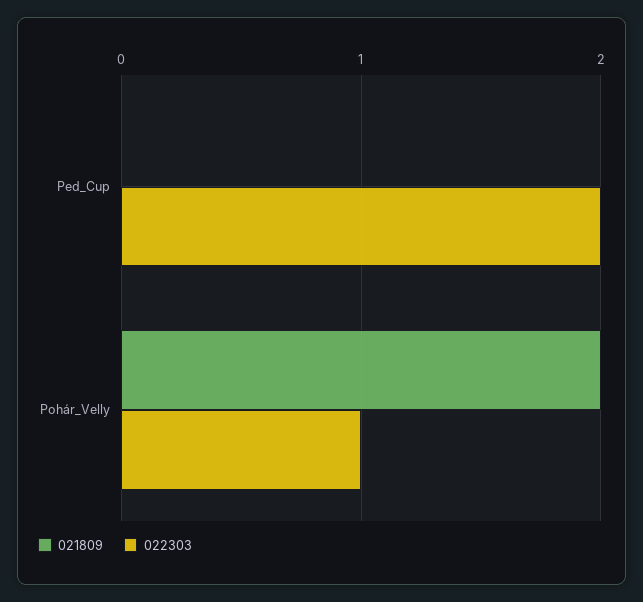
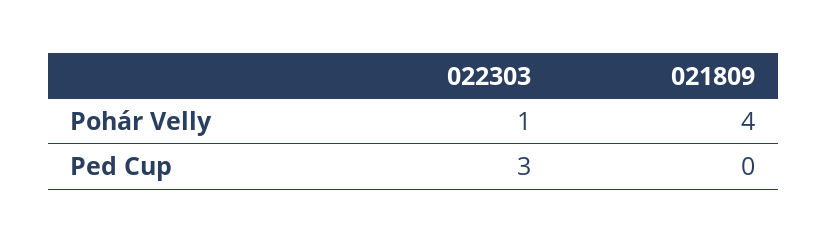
  {
    "021809": {
      "Ped_Cup": 0,
-     "Pohár_Velly": 2
+     "Pohár_Velly": 4
    },
    "022303": {
-     "Ped_Cup": 2,
+     "Ped_Cup": 3,
      "Pohár_Velly": 1
    }
  }

